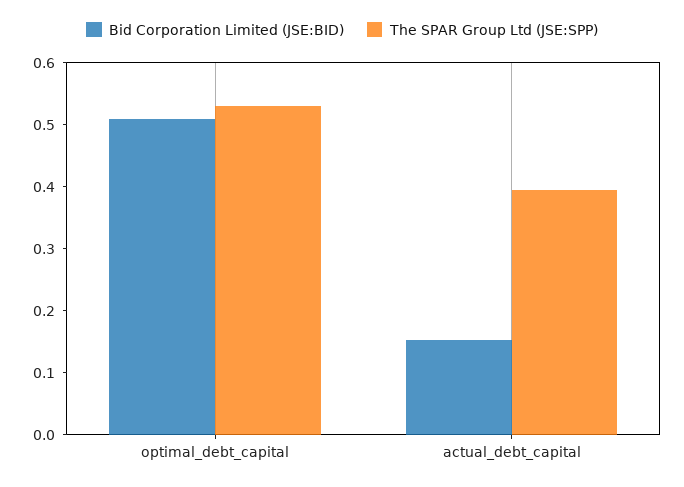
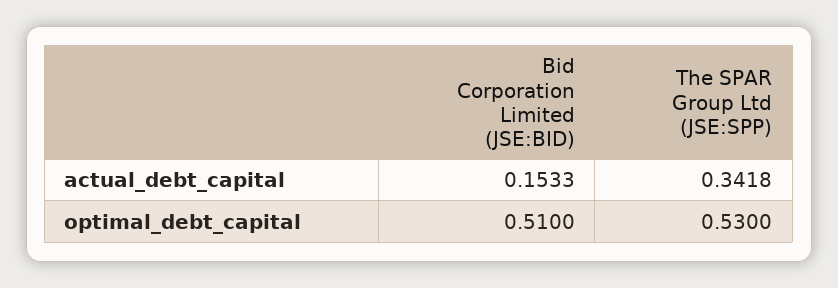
  {
    "Bid Corporation Limited (JSE:BID)": {
      "optimal_debt_capital": 0.51,
      "actual_debt_capital": 0.1533
    },
    "The SPAR Group Ltd (JSE:SPP)": {
      "optimal_debt_capital": 0.53,
-     "actual_debt_capital": 0.4
+     "actual_debt_capital": 0.3418
    }
  }

